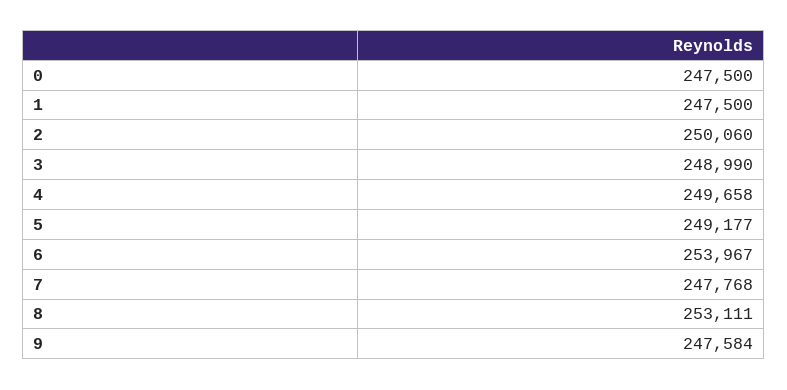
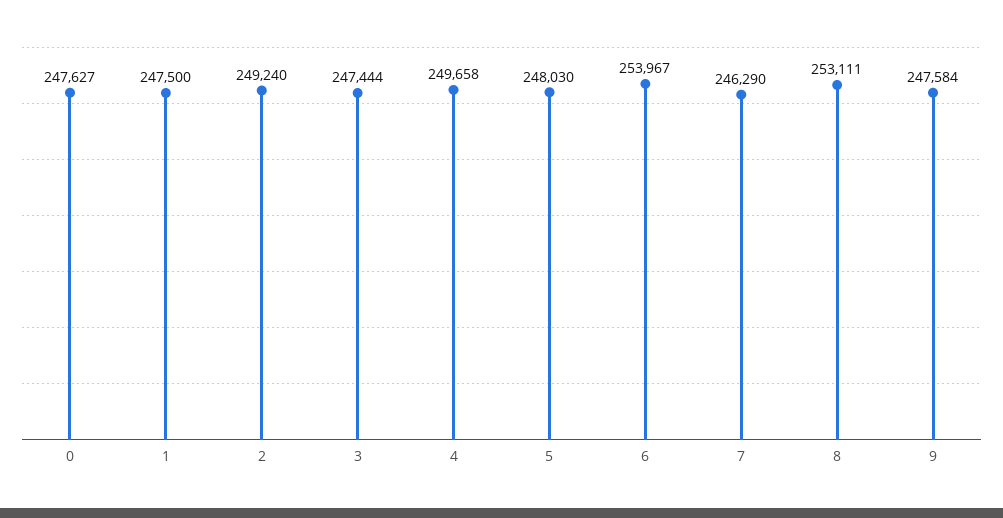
  {
-   "0": 247500,
+   "0": 247627,
    "1": 247500,
-   "2": 250060,
+   "2": 249240,
-   "3": 248990,
+   "3": 247444,
    "4": 249658,
-   "5": 249177,
+   "5": 248030,
    "6": 253967,
-   "7": 247768,
+   "7": 246290,
    "8": 253111,
    "9": 247584
  }

